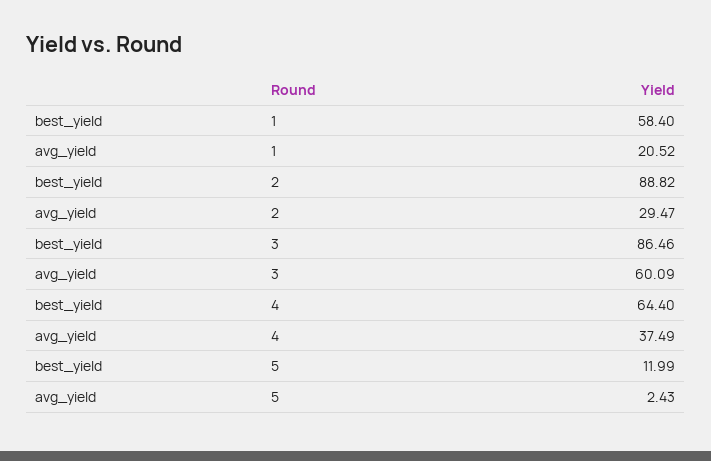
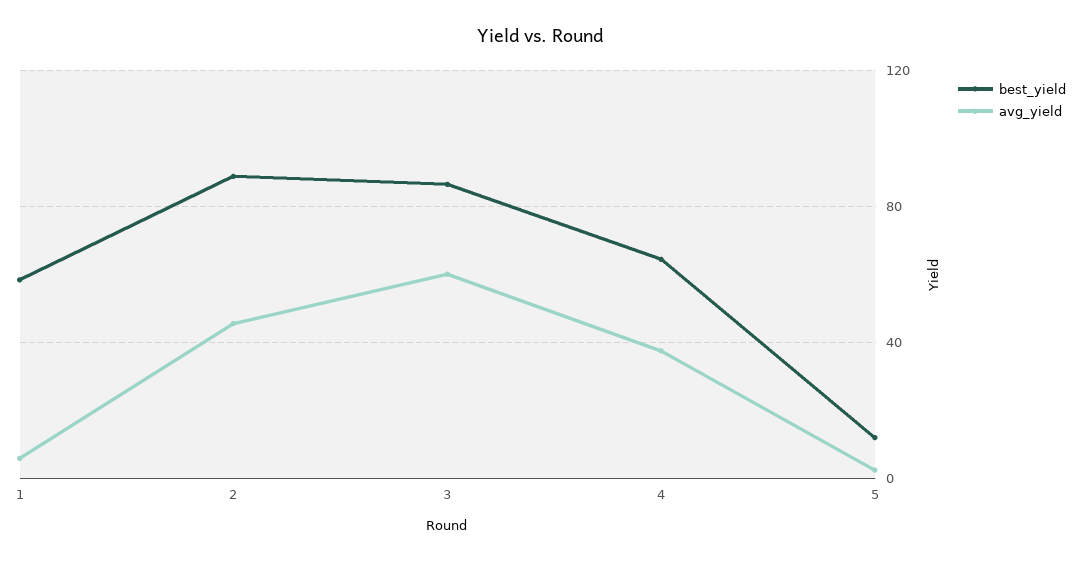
  {
    "best_yield": {
      "1": 58.4,
      "2": 88.82,
      "3": 86.46,
      "4": 64.4,
      "5": 11.99
    },
    "avg_yield": {
-     "1": 20.52,
+     "1": 5,
-     "2": 29.47,
+     "2": 45,
      "3": 60.09,
      "4": 37.49,
      "5": 2.43
    }
  }

